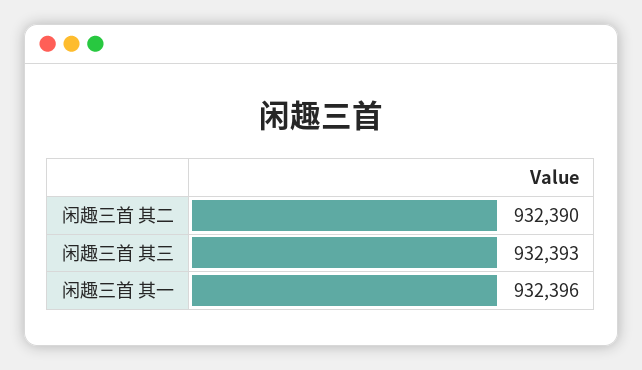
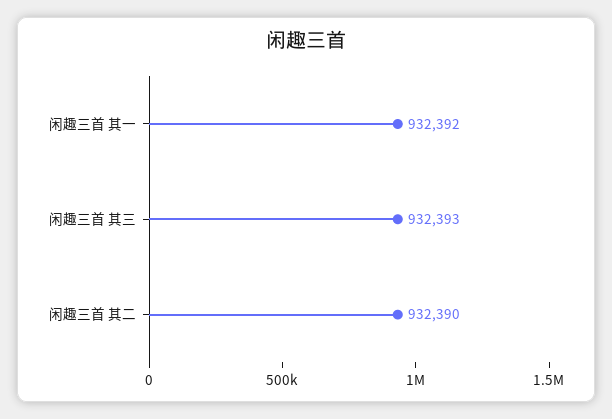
  {
    "闲趣三首 其二": 932390,
    "闲趣三首 其三": 932393,
-   "闲趣三首 其一": 932396
+   "闲趣三首 其一": 932392
  }

